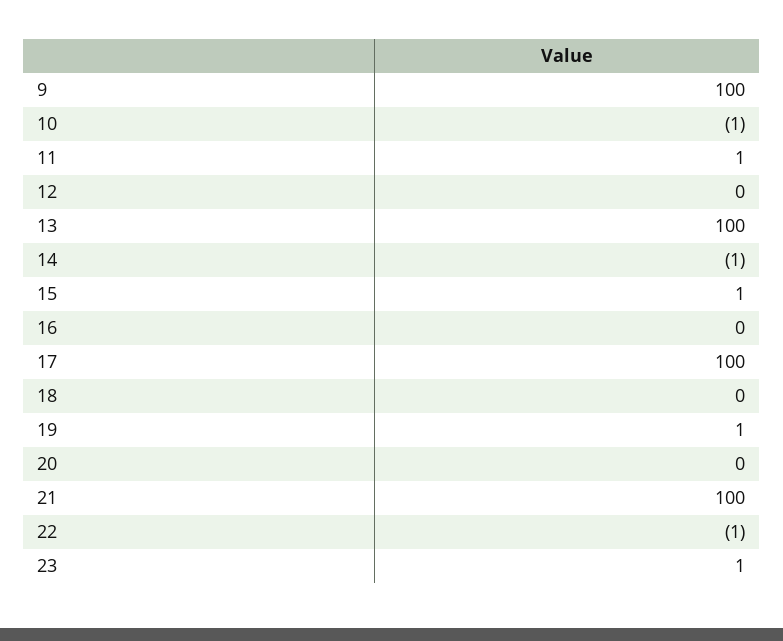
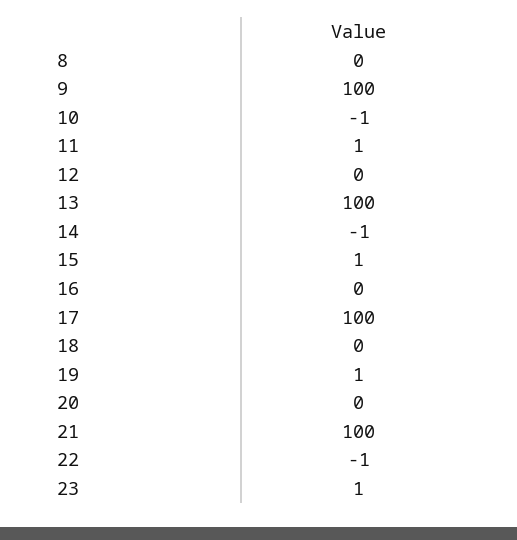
  {
    "9": 100,
    "10": -1,
    "11": 1,
    "12": 0,
    "13": 100,
    "14": -1,
    "15": 1,
    "16": 0,
    "17": 100,
    "18": 0,
    "19": 1,
    "20": 0,
    "21": 100,
    "22": -1,
-   "23": 1
+   "23": 1,
+   "8": 0
  }

